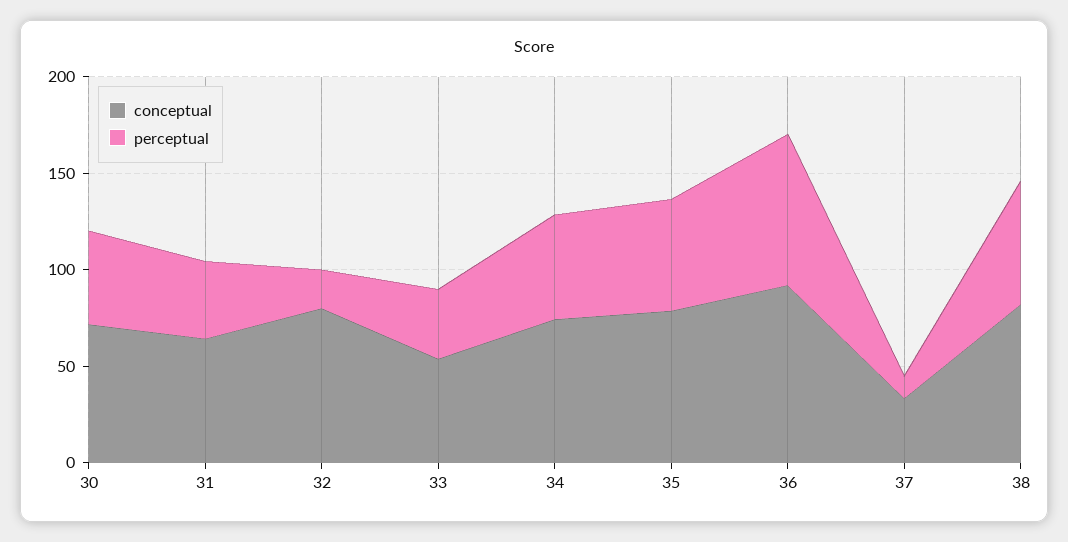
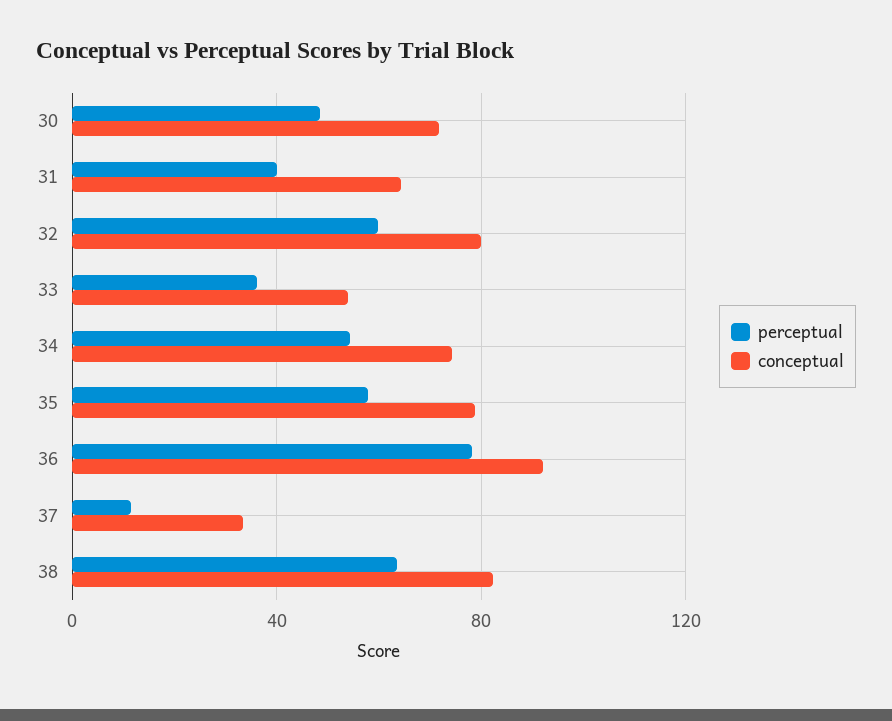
  {
    "conceptual": {
      "30": 70,
      "31": 65,
      "32": 80,
      "33": 55,
      "34": 75,
      "35": 80,
      "36": 90,
      "37": 35,
      "38": 80
    },
    "perceptual": {
      "30": 50,
      "31": 40,
-     "32": 20,
+     "32": 60,
      "33": 35,
      "34": 55,
      "35": 60,
      "36": 80,
      "37": 10,
      "38": 65
    }
  }

